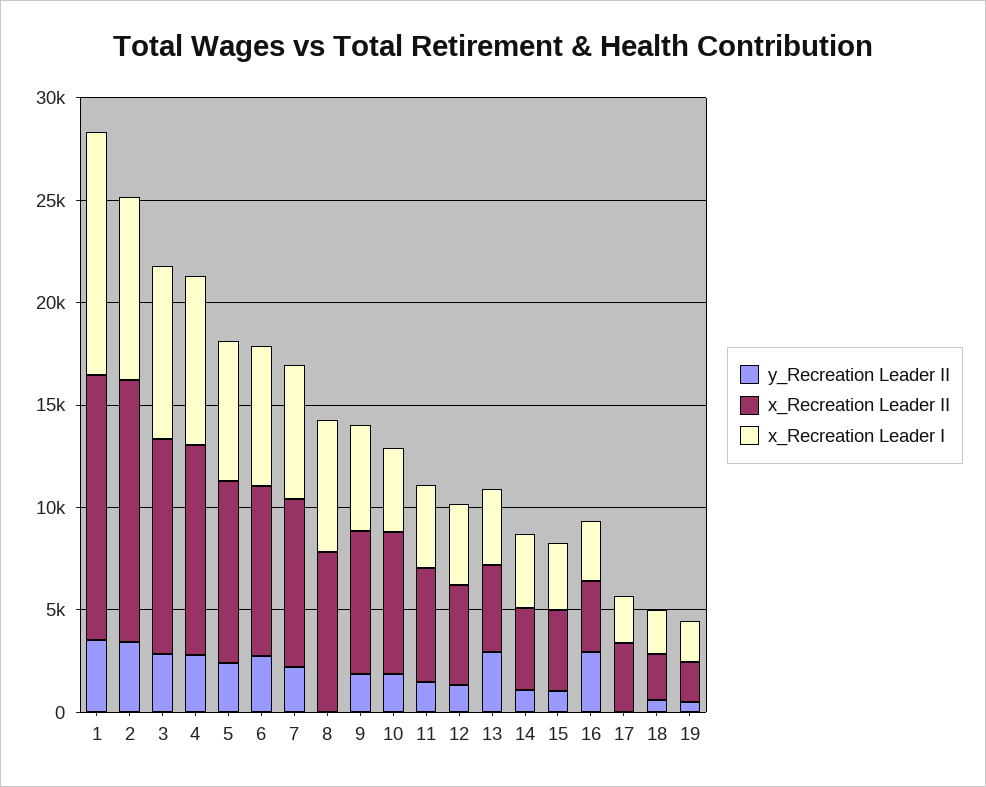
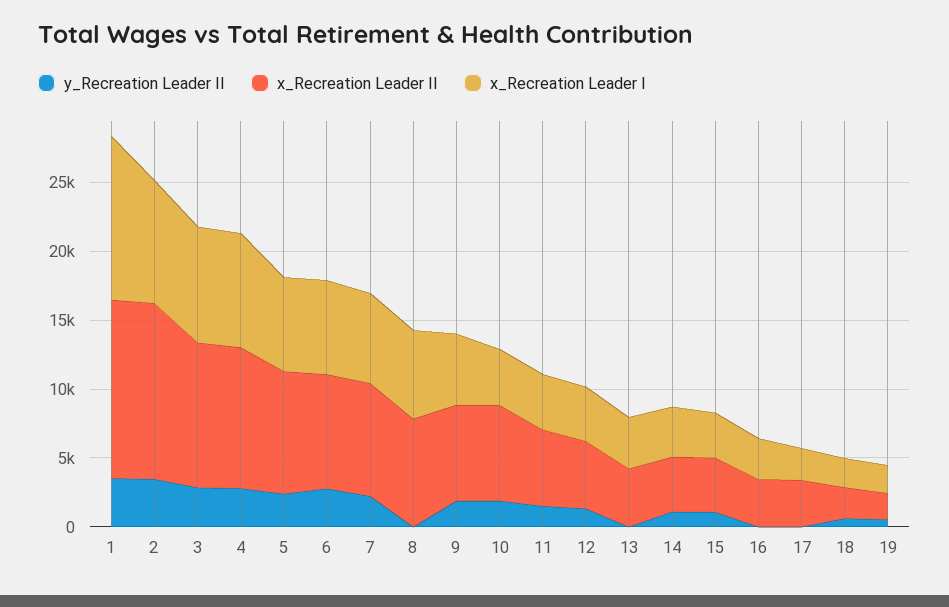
  {
    "y_Recreation Leader II": {
      "1": 4000,
      "2": 3000,
      "3": 3000,
      "4": 3000,
      "5": 2000,
      "6": 3000,
      "7": 2000,
      "8": 0,
      "9": 2000,
      "10": 2000,
      "11": 1000,
      "12": 1000,
-     "13": 3000,
+     "13": 0,
      "14": 1000,
      "15": 1000,
-     "16": 3000,
+     "16": 0,
      "17": 0,
      "18": 1000,
      "19": 1000
    },
    "x_Recreation Leader II": {
      "1": 13000,
      "2": 13000,
      "3": 11000,
      "4": 10000,
      "5": 9000,
      "6": 8000,
      "7": 8000,
      "8": 8000,
      "9": 7000,
      "10": 7000,
      "11": 6000,
      "12": 5000,
      "13": 4000,
      "14": 4000,
      "15": 4000,
      "16": 3000,
      "17": 3000,
      "18": 2000,
      "19": 2000
    },
    "x_Recreation Leader I": {
      "1": 12000,
      "2": 9000,
      "3": 8000,
      "4": 8000,
      "5": 7000,
      "6": 7000,
      "7": 7000,
      "8": 6000,
      "9": 5000,
      "10": 4000,
      "11": 4000,
      "12": 4000,
      "13": 4000,
      "14": 4000,
      "15": 3000,
      "16": 3000,
      "17": 2000,
      "18": 2000,
      "19": 2000
    }
  }

